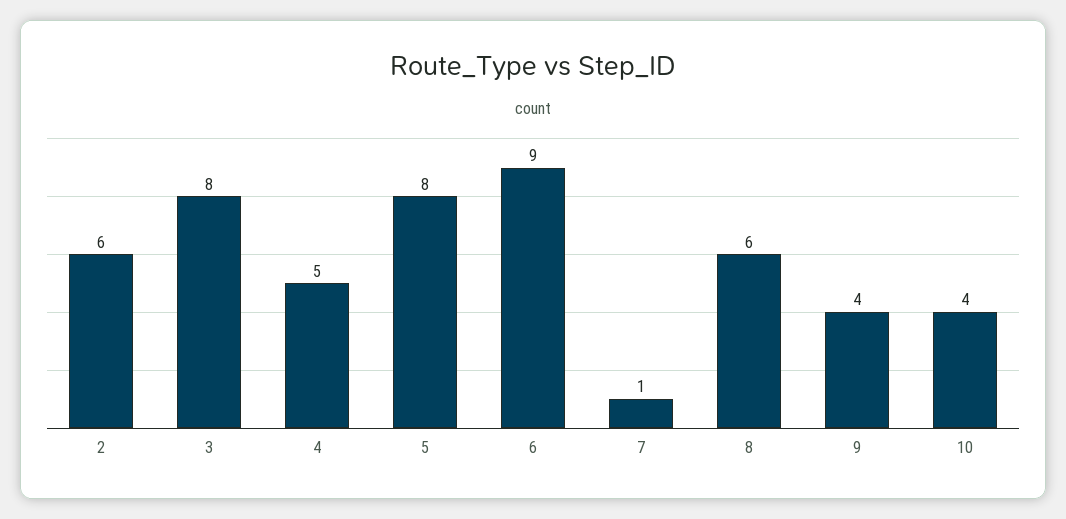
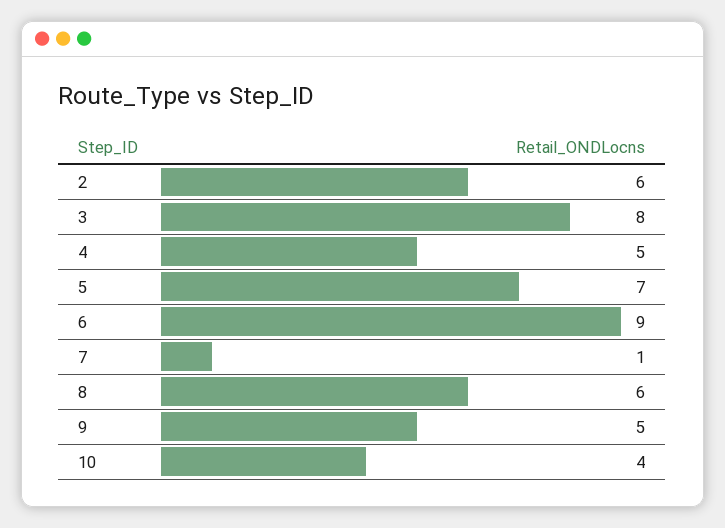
  {
    "2": 6,
    "3": 8,
    "4": 5,
-   "5": 8,
+   "5": 7,
    "6": 9,
    "7": 1,
    "8": 6,
-   "9": 4,
+   "9": 5,
    "10": 4
  }

